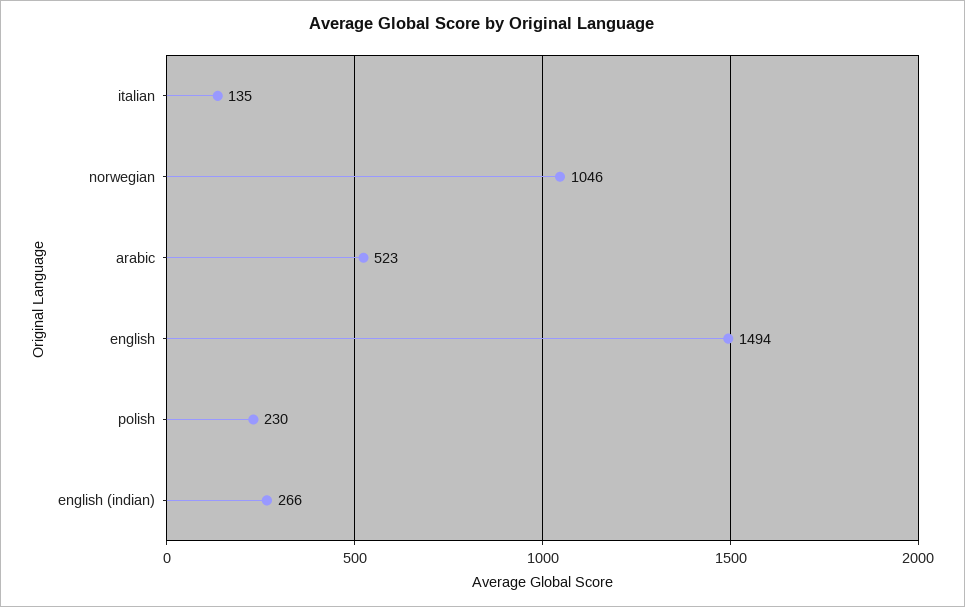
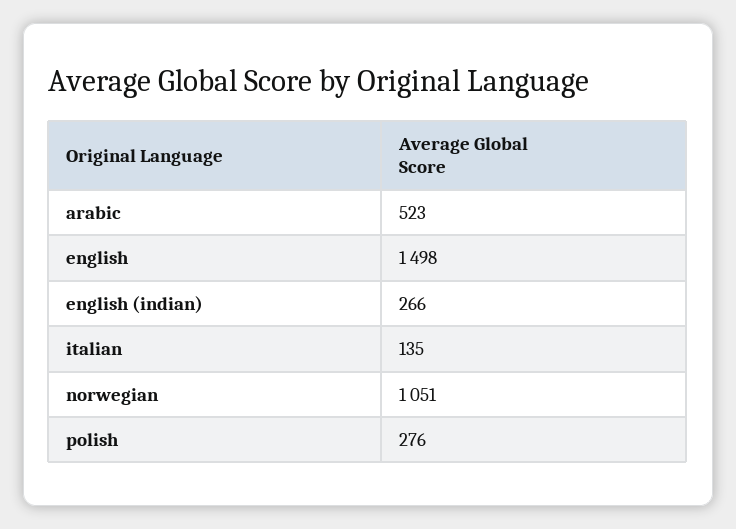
  {
    "italian": 135,
-   "norwegian": 1046,
+   "norwegian": 1051,
    "arabic": 523,
-   "english": 1494,
+   "english": 1498,
-   "polish": 230,
+   "polish": 276,
    "english (indian)": 266
  }

